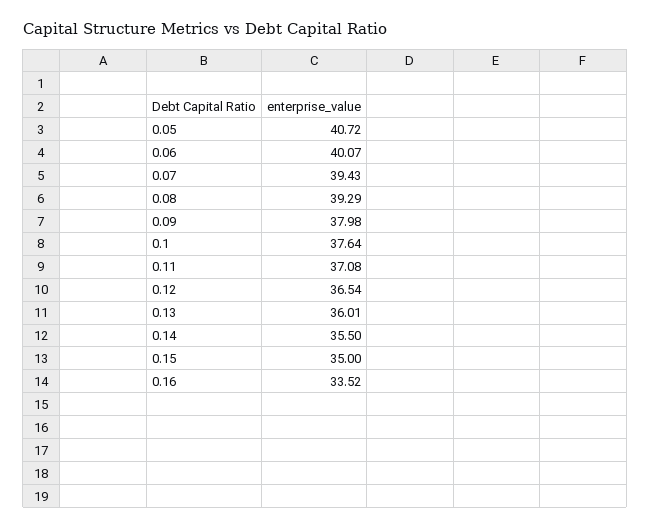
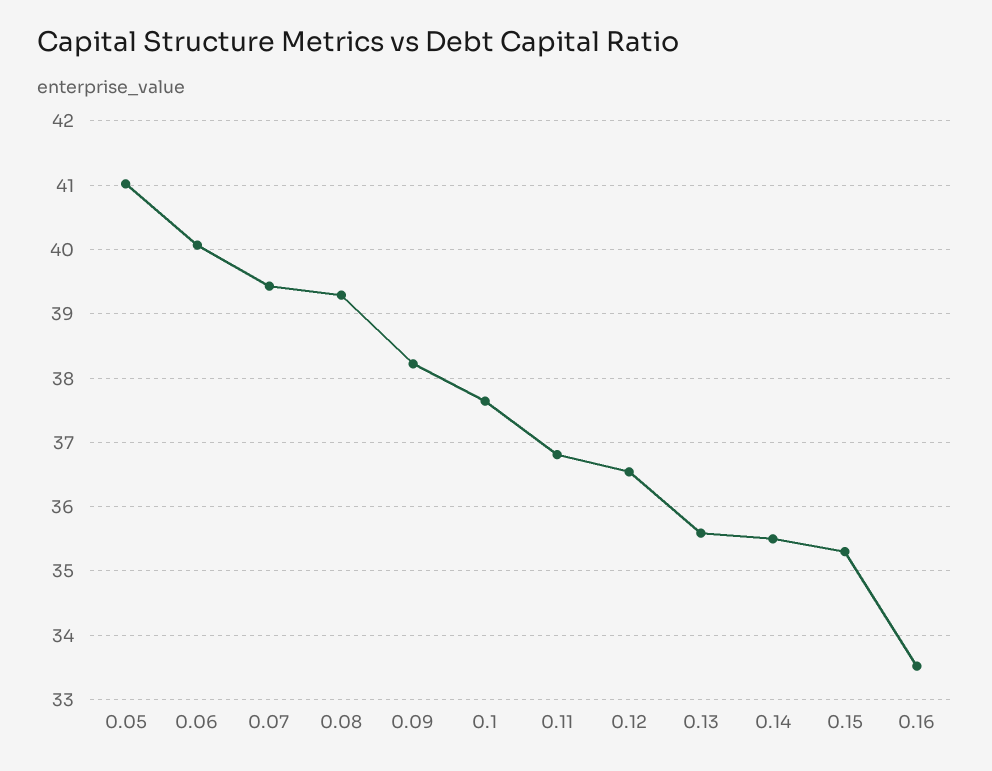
  {
-   "0.05": 40.72,
+   "0.05": 41,
    "0.06": 40.07,
    "0.07": 39.43,
    "0.08": 39.29,
-   "0.09": 37.98,
+   "0.09": 38.2,
    "0.1": 37.64,
-   "0.11": 37.08,
+   "0.11": 36.8,
    "0.12": 36.54,
-   "0.13": 36.01,
+   "0.13": 35.6,
    "0.14": 35.5,
-   "0.15": 35,
+   "0.15": 35.3,
    "0.16": 33.52
  }

